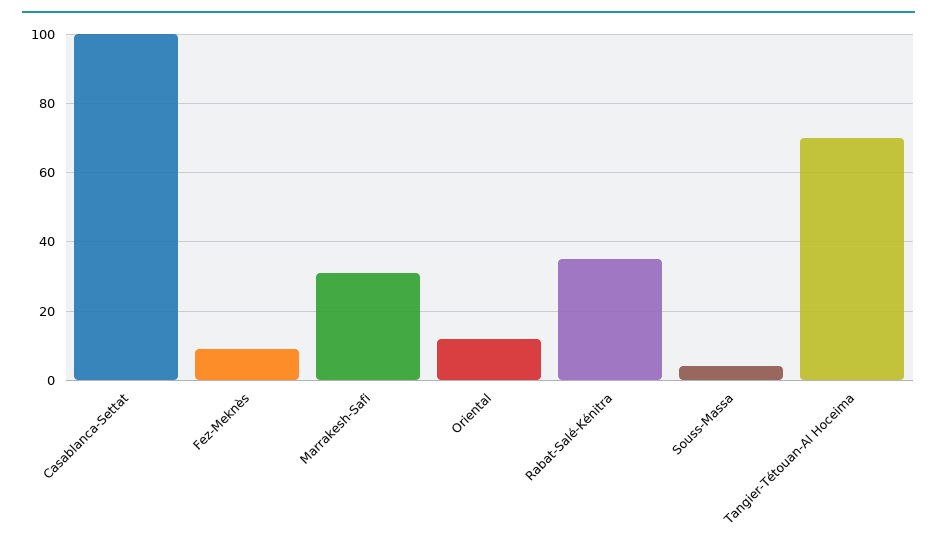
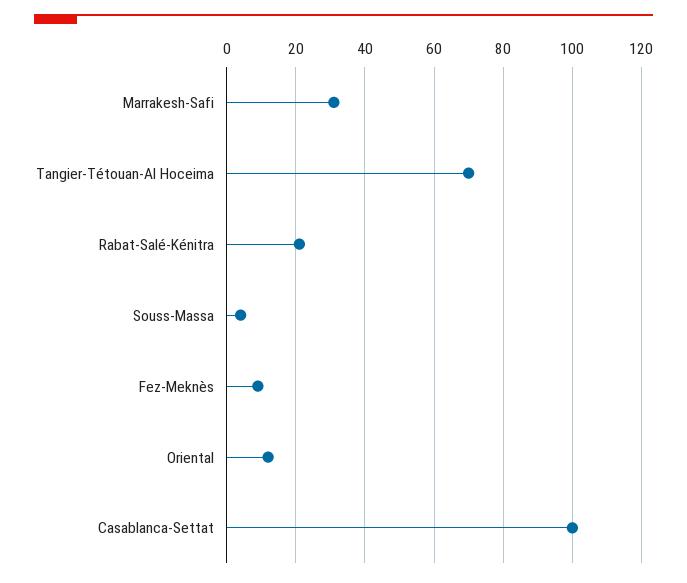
  {
    "Casablanca-Settat": 100,
    "Fez-Meknès": 10,
    "Marrakesh-Safi": 30,
    "Oriental": 10,
-   "Rabat-Salé-Kénitra": 35,
+   "Rabat-Salé-Kénitra": 20,
    "Souss-Massa": 5,
    "Tangier-Tétouan-Al Hoceima": 70
  }

